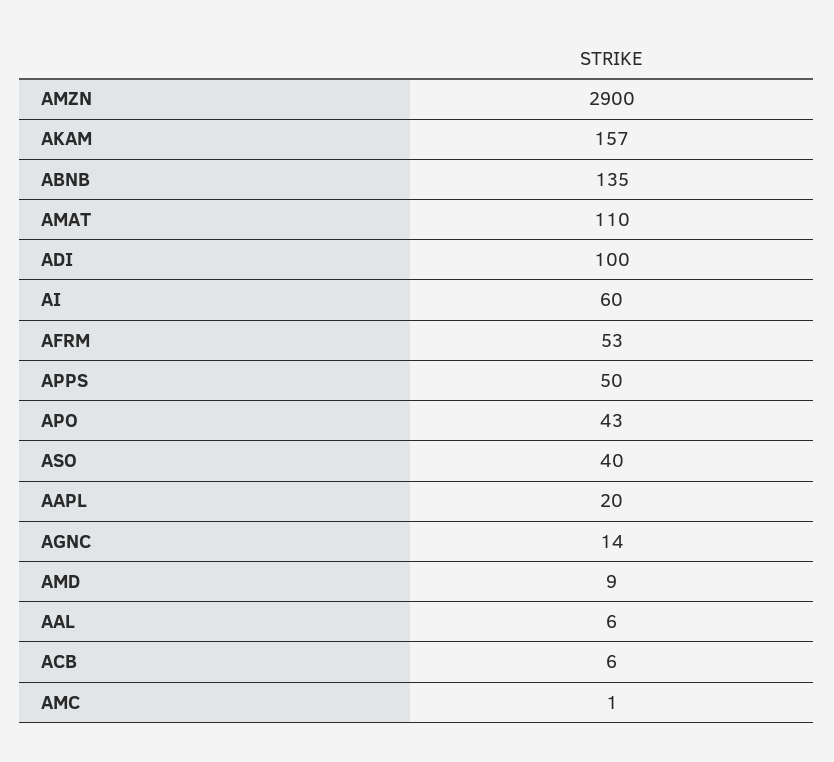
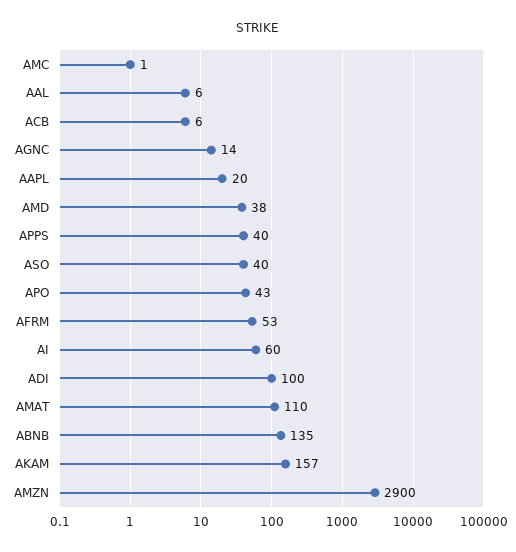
  {
    "AMZN": 2900,
    "AKAM": 157,
    "ABNB": 135,
    "AMAT": 110,
    "ADI": 100,
    "AI": 60,
    "AFRM": 53,
-   "APPS": 50,
+   "APPS": 40,
    "APO": 43,
    "ASO": 40,
    "AAPL": 20,
    "AGNC": 14,
-   "AMD": 9,
+   "AMD": 38,
    "AAL": 6,
    "ACB": 6,
    "AMC": 1
  }

